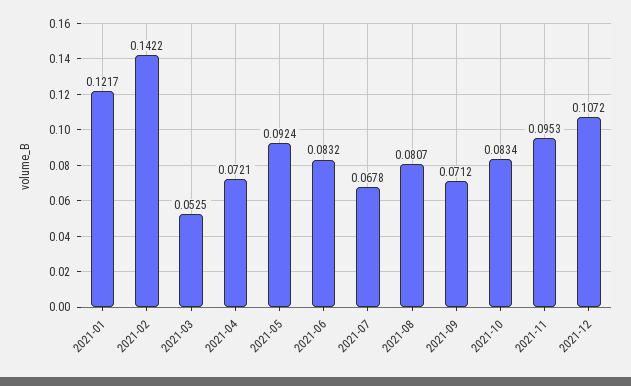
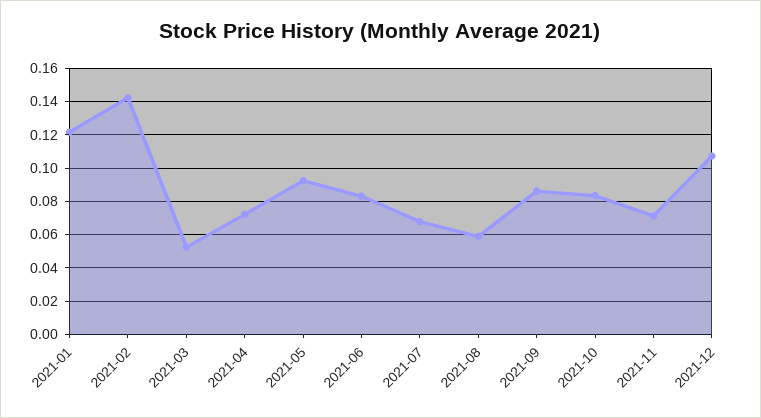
  {
    "2021-01": 0.1217,
    "2021-02": 0.1422,
    "2021-03": 0.0525,
    "2021-04": 0.0721,
    "2021-05": 0.0924,
    "2021-06": 0.0832,
    "2021-07": 0.0678,
-   "2021-08": 0.0807,
+   "2021-08": 0.06,
-   "2021-09": 0.0712,
+   "2021-09": 0.085,
    "2021-10": 0.0834,
-   "2021-11": 0.0953,
+   "2021-11": 0.07,
    "2021-12": 0.1072
  }

